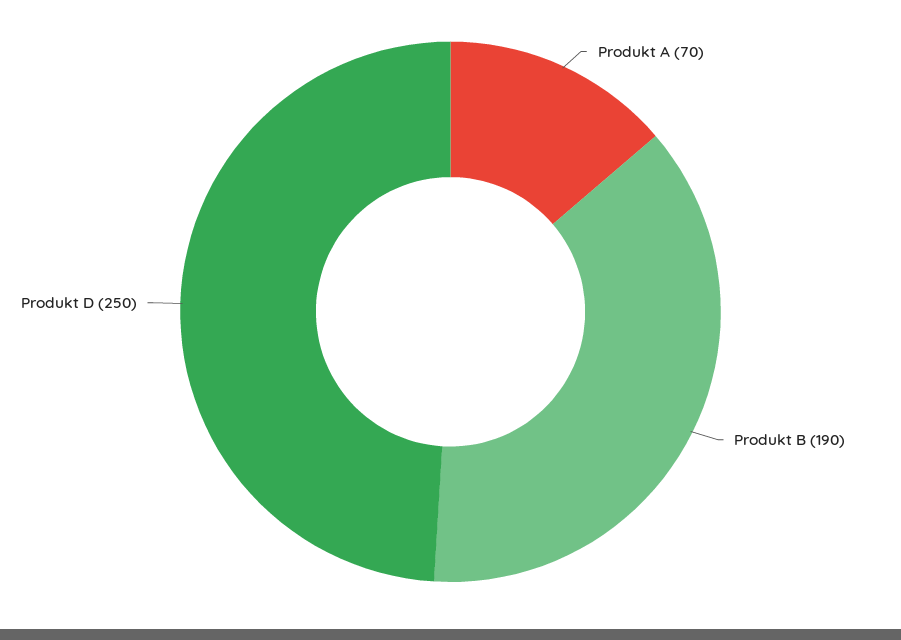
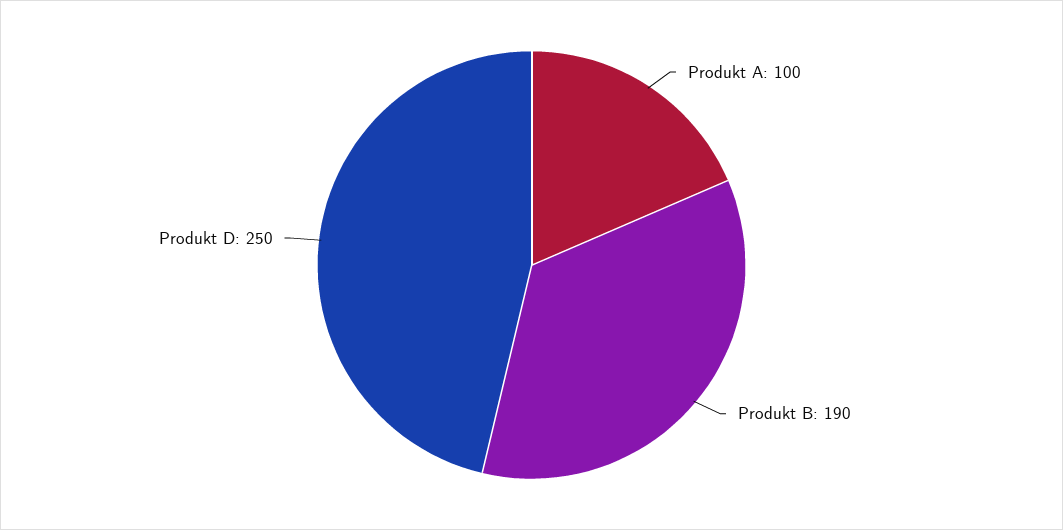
  {
-   "Produkt A": 70,
+   "Produkt A": 100,
    "Produkt B": 190,
    "Produkt D": 250
  }

